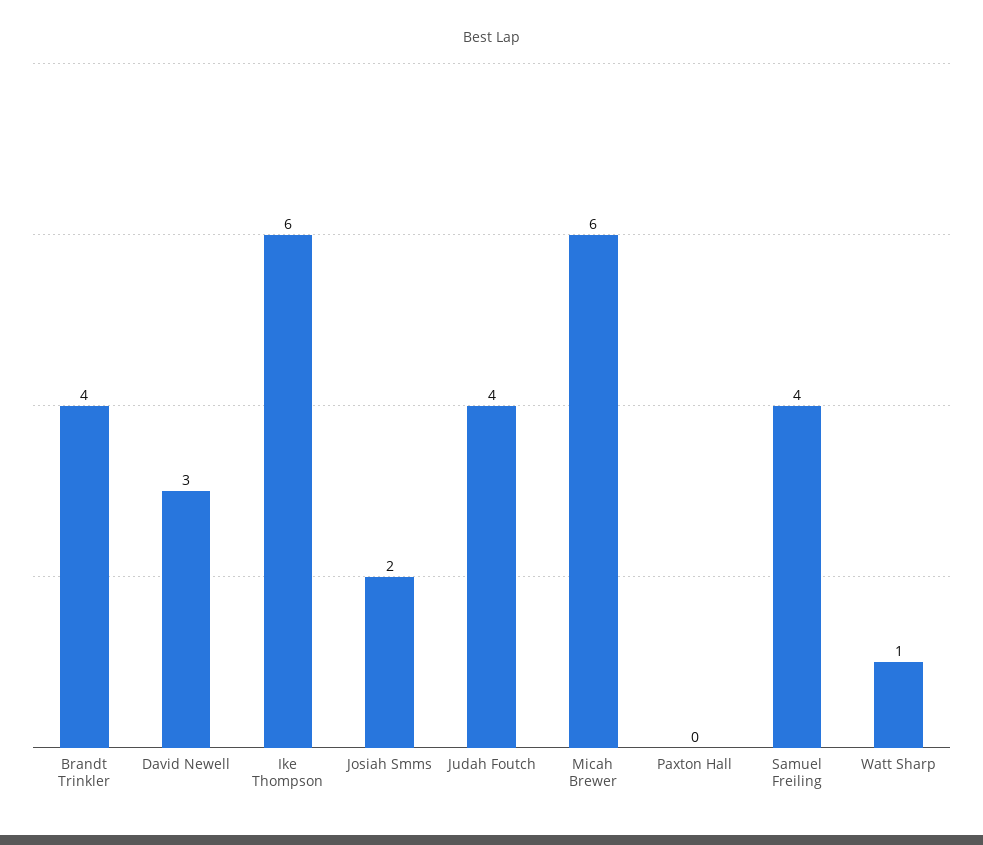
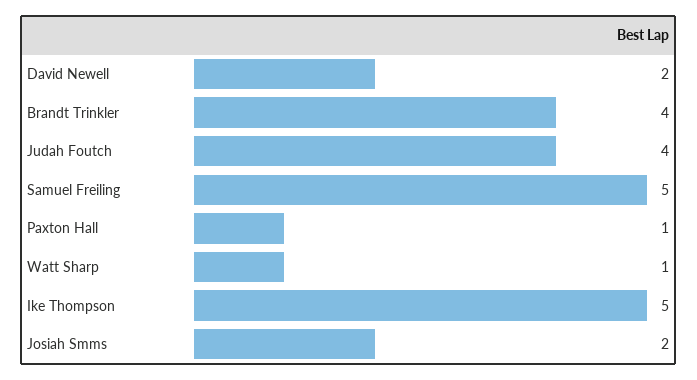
  {
    "Brandt Trinkler": 4,
-   "David Newell": 3,
+   "David Newell": 2,
-   "Ike Thompson": 6,
+   "Ike Thompson": 5,
    "Josiah Smms": 2,
    "Judah Foutch": 4,
-   "Micah Brewer": 6,
-   "Paxton Hall": 0,
+   "Paxton Hall": 1,
-   "Samuel Freiling": 4,
+   "Samuel Freiling": 5,
    "Watt Sharp": 1
  }

